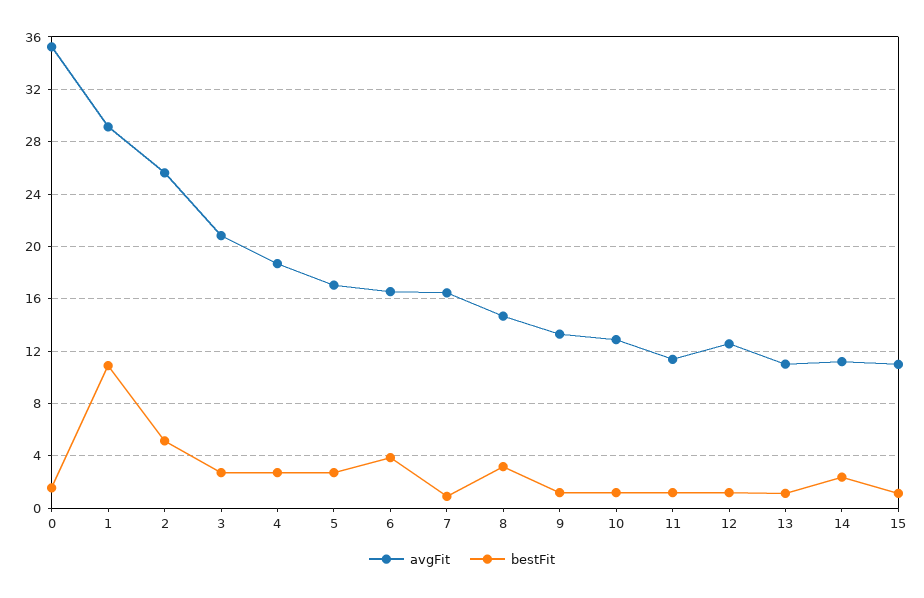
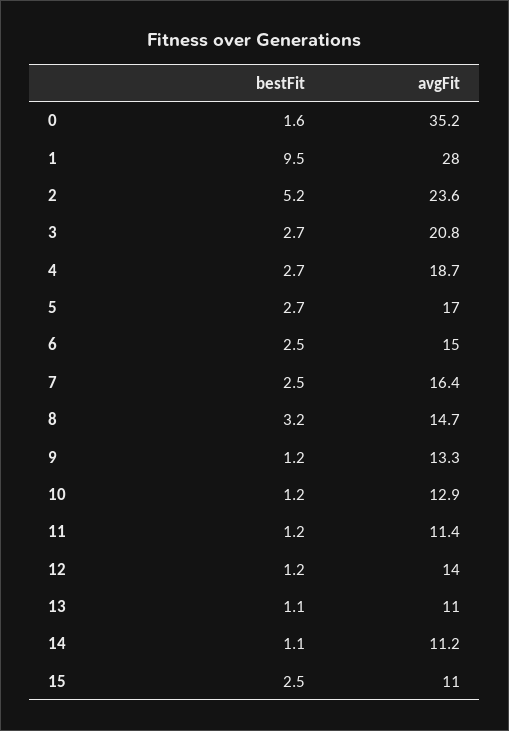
  {
    "avgFit": {
      "0": 35.2,
-     "1": 29,
+     "1": 28,
-     "2": 25.5,
+     "2": 23.6,
      "3": 20.8,
      "4": 18.7,
      "5": 17,
-     "6": 16.5,
+     "6": 15,
      "7": 16.4,
      "8": 14.7,
      "9": 13.3,
      "10": 12.9,
      "11": 11.4,
-     "12": 12.5,
+     "12": 14,
      "13": 11,
      "14": 11.2,
      "15": 11
    },
    "bestFit": {
      "0": 1.6,
-     "1": 11,
+     "1": 9.5,
      "2": 5.2,
      "3": 2.7,
      "4": 2.7,
      "5": 2.7,
-     "6": 4,
+     "6": 2.5,
-     "7": 1,
+     "7": 2.5,
      "8": 3.2,
      "9": 1.2,
      "10": 1.2,
      "11": 1.2,
      "12": 1.2,
      "13": 1.1,
-     "14": 2.5,
+     "14": 1.1,
-     "15": 1
+     "15": 2.5
    }
  }

